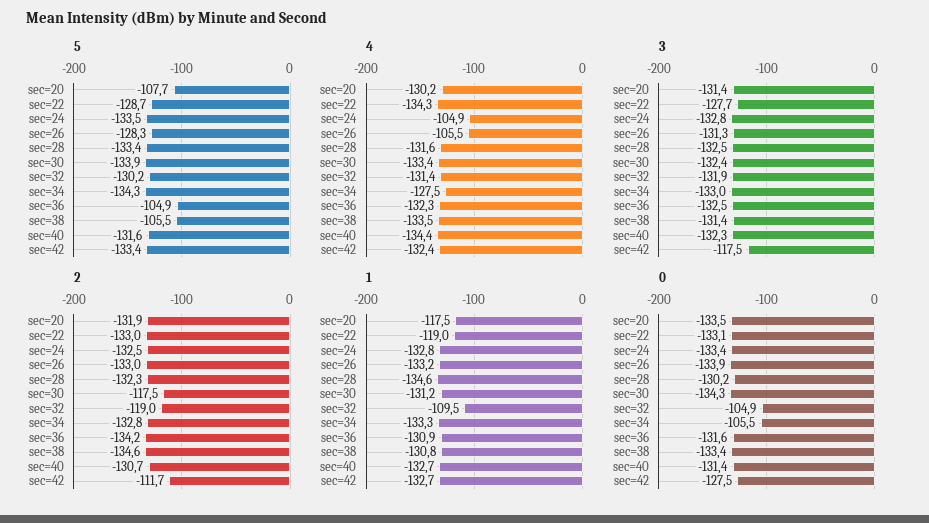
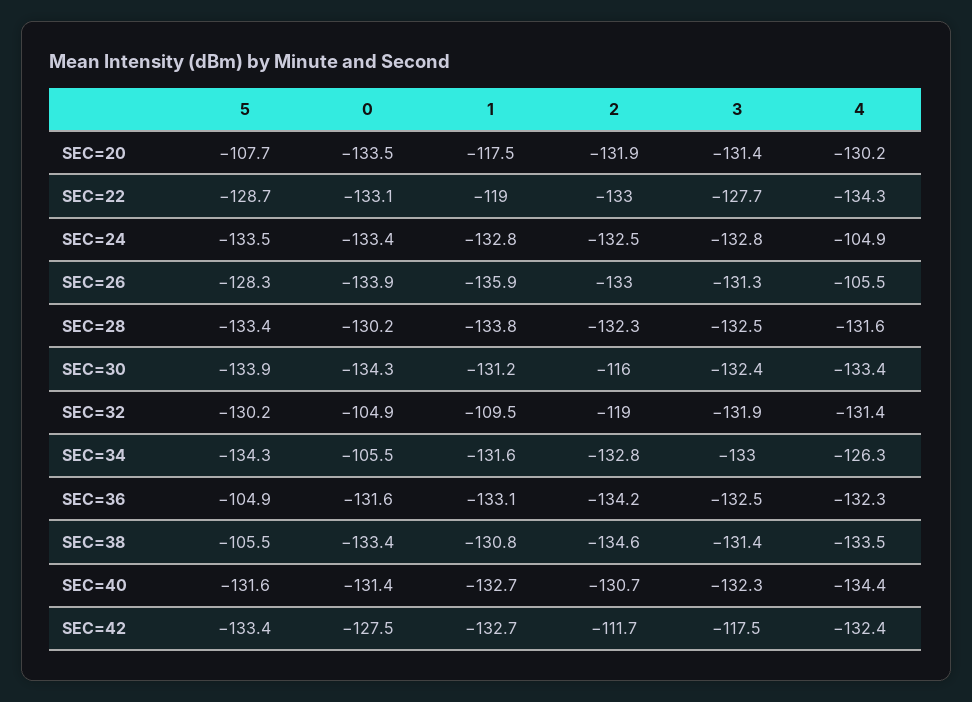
  {
    "5": {
      "sec=20": -107.7,
      "sec=22": -128.7,
      "sec=24": -133.5,
      "sec=26": -128.3,
      "sec=28": -133.4,
      "sec=30": -133.9,
      "sec=32": -130.2,
      "sec=34": -134.3,
      "sec=36": -104.9,
      "sec=38": -105.5,
      "sec=40": -131.6,
      "sec=42": -133.4
    },
    "4": {
      "sec=20": -130.2,
      "sec=22": -134.3,
      "sec=24": -104.9,
      "sec=26": -105.5,
      "sec=28": -131.6,
      "sec=30": -133.4,
      "sec=32": -131.4,
-     "sec=34": -127.5,
+     "sec=34": -126.3,
      "sec=36": -132.3,
      "sec=38": -133.5,
      "sec=40": -134.4,
      "sec=42": -132.4
    },
    "3": {
      "sec=20": -131.4,
      "sec=22": -127.7,
      "sec=24": -132.8,
      "sec=26": -131.3,
      "sec=28": -132.5,
      "sec=30": -132.4,
      "sec=32": -131.9,
      "sec=34": -133,
      "sec=36": -132.5,
      "sec=38": -131.4,
      "sec=40": -132.3,
      "sec=42": -117.5
    },
    "2": {
      "sec=20": -131.9,
      "sec=22": -133,
      "sec=24": -132.5,
      "sec=26": -133,
      "sec=28": -132.3,
-     "sec=30": -117.5,
+     "sec=30": -116,
      "sec=32": -119,
      "sec=34": -132.8,
      "sec=36": -134.2,
      "sec=38": -134.6,
      "sec=40": -130.7,
      "sec=42": -111.7
    },
    "1": {
      "sec=20": -117.5,
      "sec=22": -119,
      "sec=24": -132.8,
-     "sec=26": -133.2,
+     "sec=26": -135.9,
-     "sec=28": -134.6,
+     "sec=28": -133.8,
      "sec=30": -131.2,
      "sec=32": -109.5,
-     "sec=34": -133.3,
+     "sec=34": -131.6,
-     "sec=36": -130.9,
+     "sec=36": -133.1,
      "sec=38": -130.8,
      "sec=40": -132.7,
      "sec=42": -132.7
    },
    "0": {
      "sec=20": -133.5,
      "sec=22": -133.1,
      "sec=24": -133.4,
      "sec=26": -133.9,
      "sec=28": -130.2,
      "sec=30": -134.3,
      "sec=32": -104.9,
      "sec=34": -105.5,
      "sec=36": -131.6,
      "sec=38": -133.4,
      "sec=40": -131.4,
      "sec=42": -127.5
    }
  }

